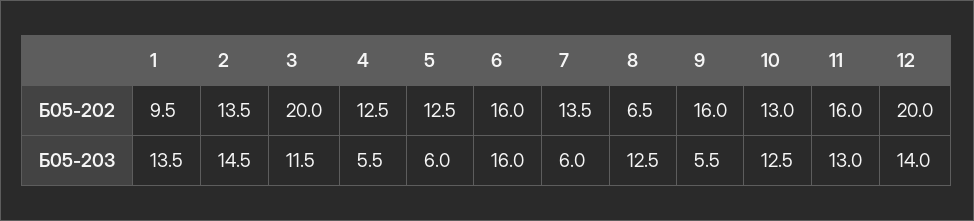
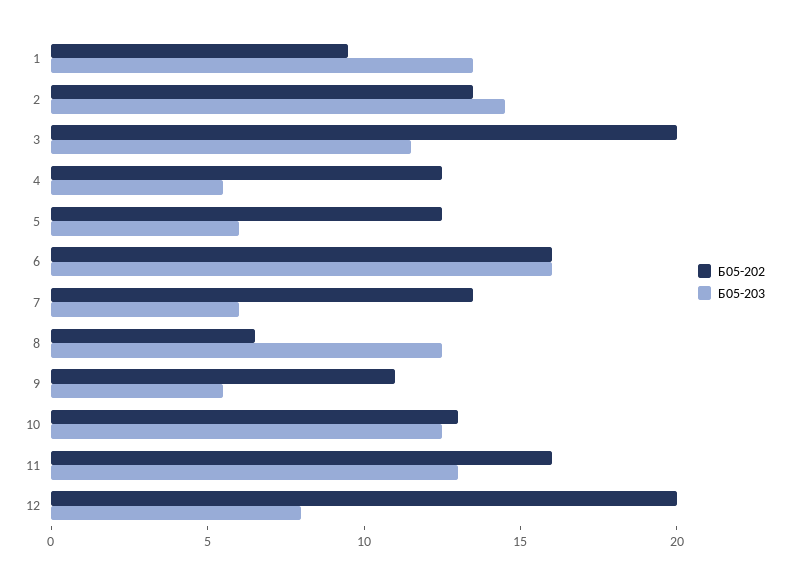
  {
    "Б05-202": {
      "1": 9.5,
      "2": 13.5,
      "3": 20,
      "4": 12.5,
      "5": 12.5,
      "6": 16,
      "7": 13.5,
      "8": 6.5,
-     "9": 16,
+     "9": 11,
      "10": 13,
      "11": 16,
      "12": 20
    },
    "Б05-203": {
      "1": 13.5,
      "2": 14.5,
      "3": 11.5,
      "4": 5.5,
      "5": 6,
      "6": 16,
      "7": 6,
      "8": 12.5,
      "9": 5.5,
      "10": 12.5,
      "11": 13,
-     "12": 14
+     "12": 8
    }
  }

